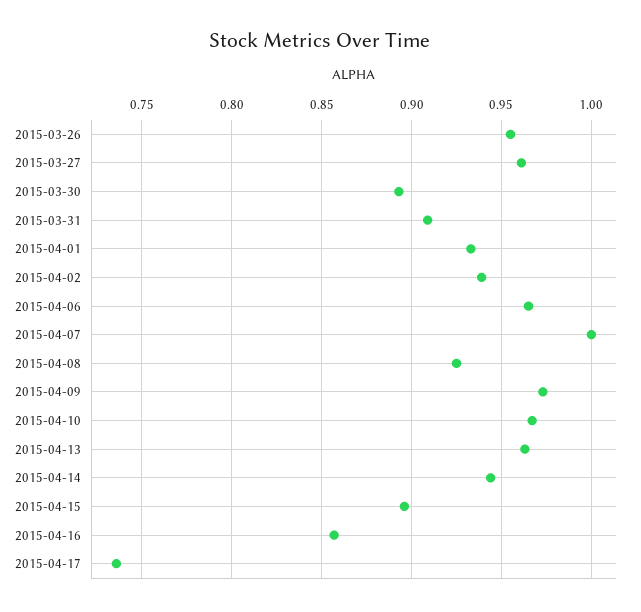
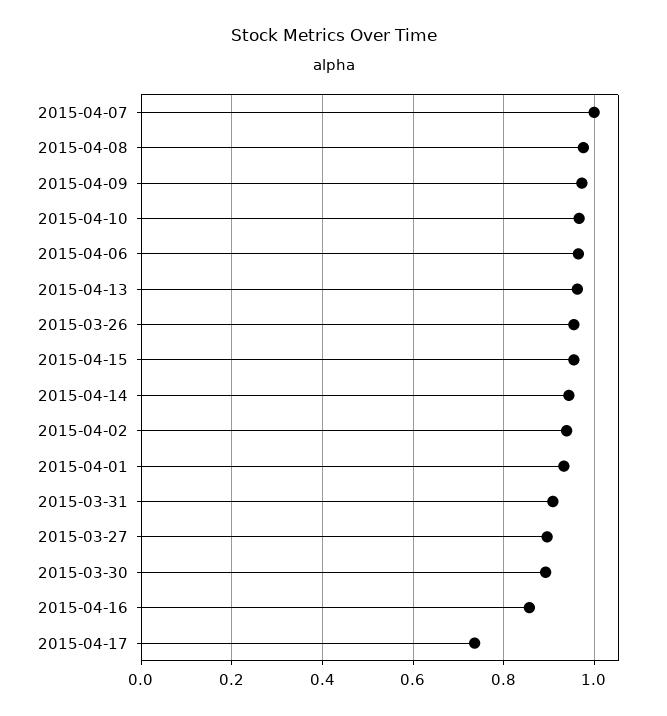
  {
    "2015-03-26": 0.955,
-   "2015-03-27": 0.96,
+   "2015-03-27": 0.9,
    "2015-03-30": 0.895,
    "2015-03-31": 0.91,
    "2015-04-01": 0.935,
    "2015-04-02": 0.94,
    "2015-04-06": 0.965,
    "2015-04-07": 1,
-   "2015-04-08": 0.925,
+   "2015-04-08": 0.98,
    "2015-04-09": 0.975,
    "2015-04-10": 0.965,
    "2015-04-13": 0.965,
    "2015-04-14": 0.945,
-   "2015-04-15": 0.895,
+   "2015-04-15": 0.96,
    "2015-04-16": 0.855,
    "2015-04-17": 0.735
  }

